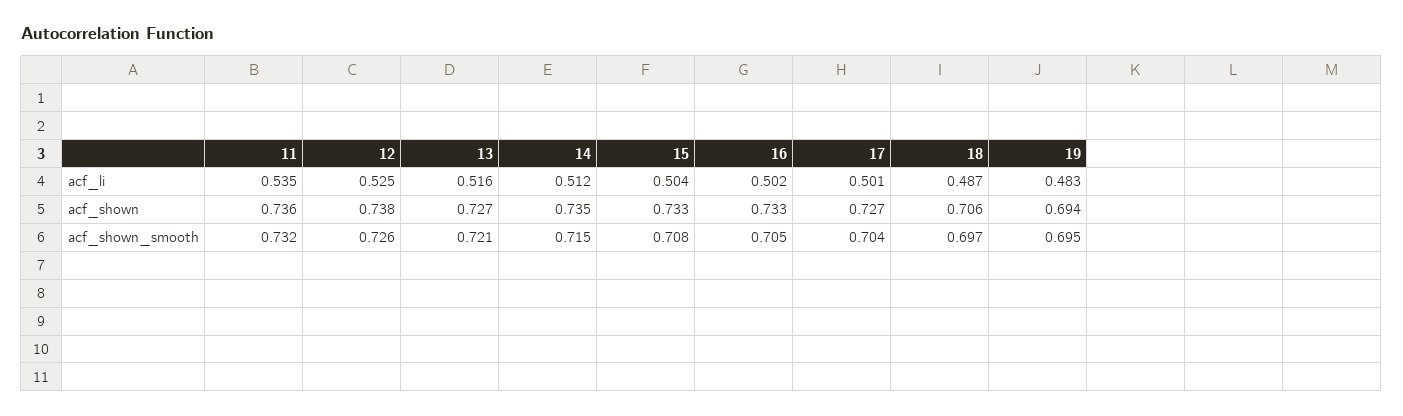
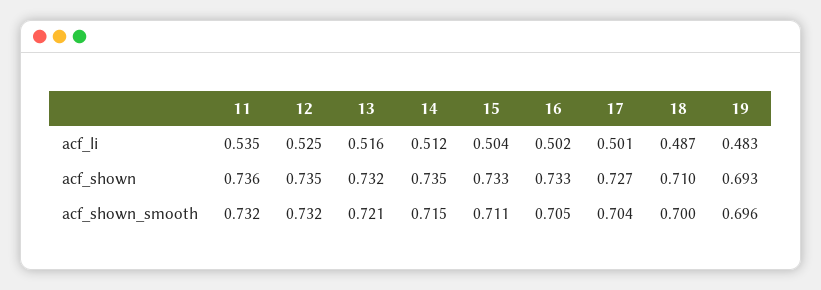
  {
    "11": {
      "acf_li": 0.535,
      "acf_shown": 0.736,
      "acf_shown_smooth": 0.732
    },
    "12": {
      "acf_li": 0.525,
-     "acf_shown": 0.738,
+     "acf_shown": 0.735,
-     "acf_shown_smooth": 0.726
+     "acf_shown_smooth": 0.732
    },
    "13": {
      "acf_li": 0.516,
-     "acf_shown": 0.727,
+     "acf_shown": 0.732,
      "acf_shown_smooth": 0.721
    },
    "14": {
      "acf_li": 0.512,
      "acf_shown": 0.735,
      "acf_shown_smooth": 0.715
    },
    "15": {
      "acf_li": 0.504,
      "acf_shown": 0.733,
-     "acf_shown_smooth": 0.708
+     "acf_shown_smooth": 0.711
    },
    "16": {
      "acf_li": 0.502,
      "acf_shown": 0.733,
      "acf_shown_smooth": 0.705
    },
    "17": {
      "acf_li": 0.501,
      "acf_shown": 0.727,
      "acf_shown_smooth": 0.704
    },
    "18": {
      "acf_li": 0.487,
-     "acf_shown": 0.706,
+     "acf_shown": 0.71,
-     "acf_shown_smooth": 0.697
+     "acf_shown_smooth": 0.7
    },
    "19": {
      "acf_li": 0.483,
-     "acf_shown": 0.694,
+     "acf_shown": 0.693,
-     "acf_shown_smooth": 0.695
+     "acf_shown_smooth": 0.696
    }
  }

